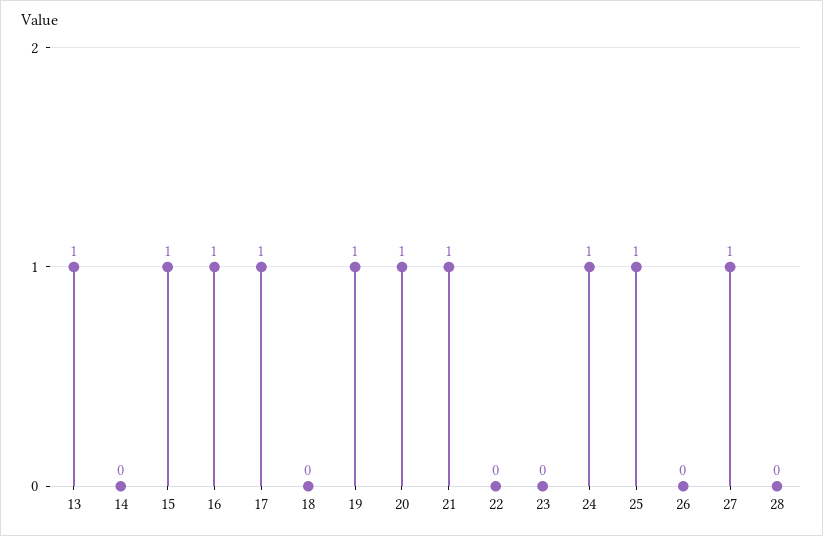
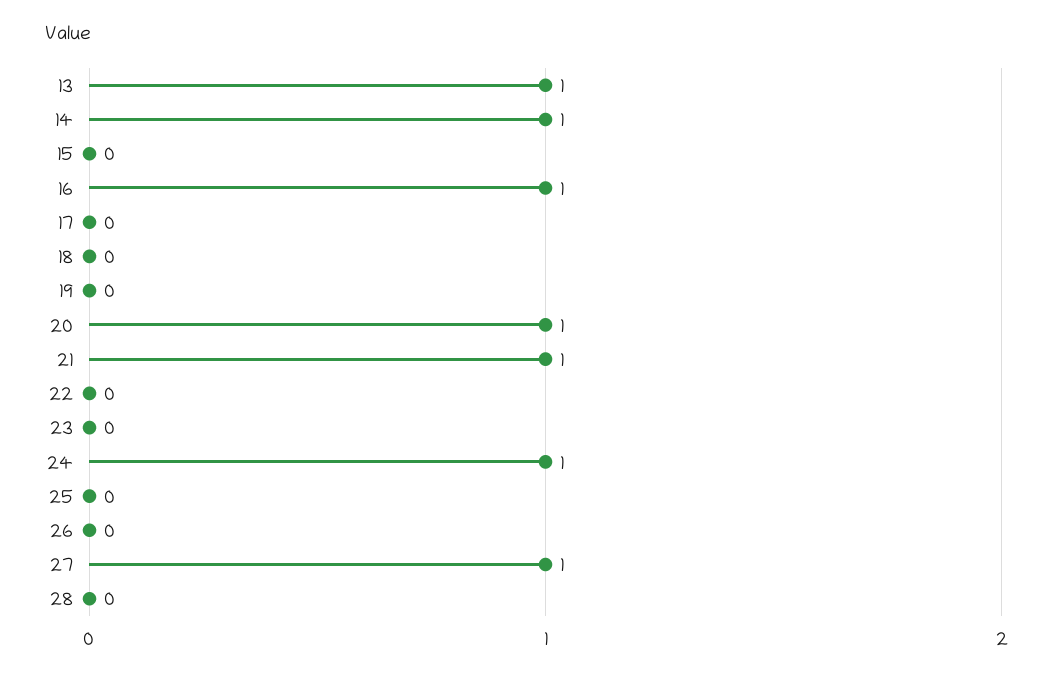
  {
    "13": 1,
-   "14": 0,
+   "14": 1,
-   "15": 1,
+   "15": 0,
    "16": 1,
-   "17": 1,
+   "17": 0,
    "18": 0,
-   "19": 1,
+   "19": 0,
    "20": 1,
    "21": 1,
    "22": 0,
    "23": 0,
    "24": 1,
-   "25": 1,
+   "25": 0,
    "26": 0,
    "27": 1,
    "28": 0
  }

